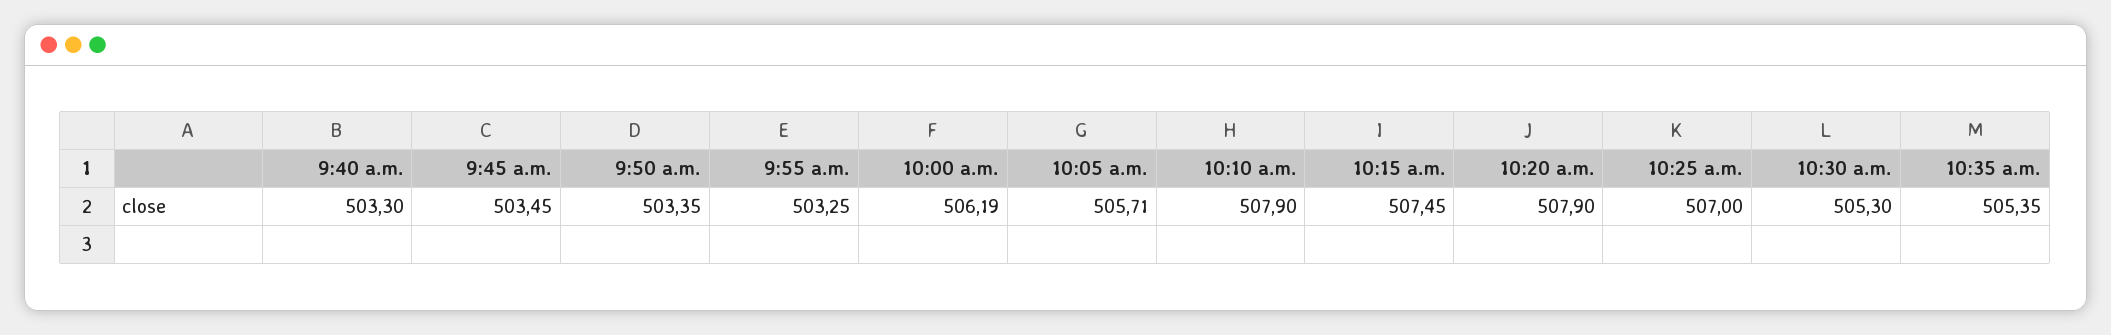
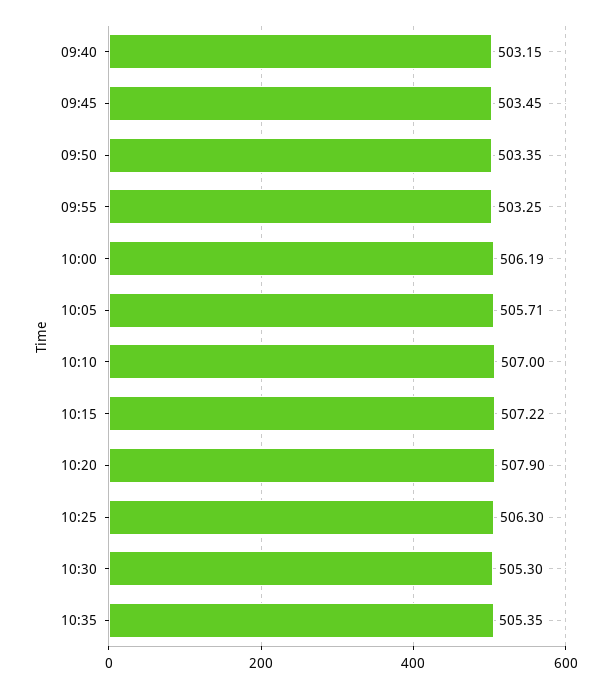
  {
-   "9:40 a.m.": 503.3,
+   "9:40 a.m.": 503.15,
    "9:45 a.m.": 503.45,
    "9:50 a.m.": 503.35,
    "9:55 a.m.": 503.25,
    "10:00 a.m.": 506.19,
    "10:05 a.m.": 505.71,
-   "10:10 a.m.": 507.9,
+   "10:10 a.m.": 507,
-   "10:15 a.m.": 507.45,
+   "10:15 a.m.": 507.22,
    "10:20 a.m.": 507.9,
-   "10:25 a.m.": 507,
+   "10:25 a.m.": 506.3,
    "10:30 a.m.": 505.3,
    "10:35 a.m.": 505.35
  }

